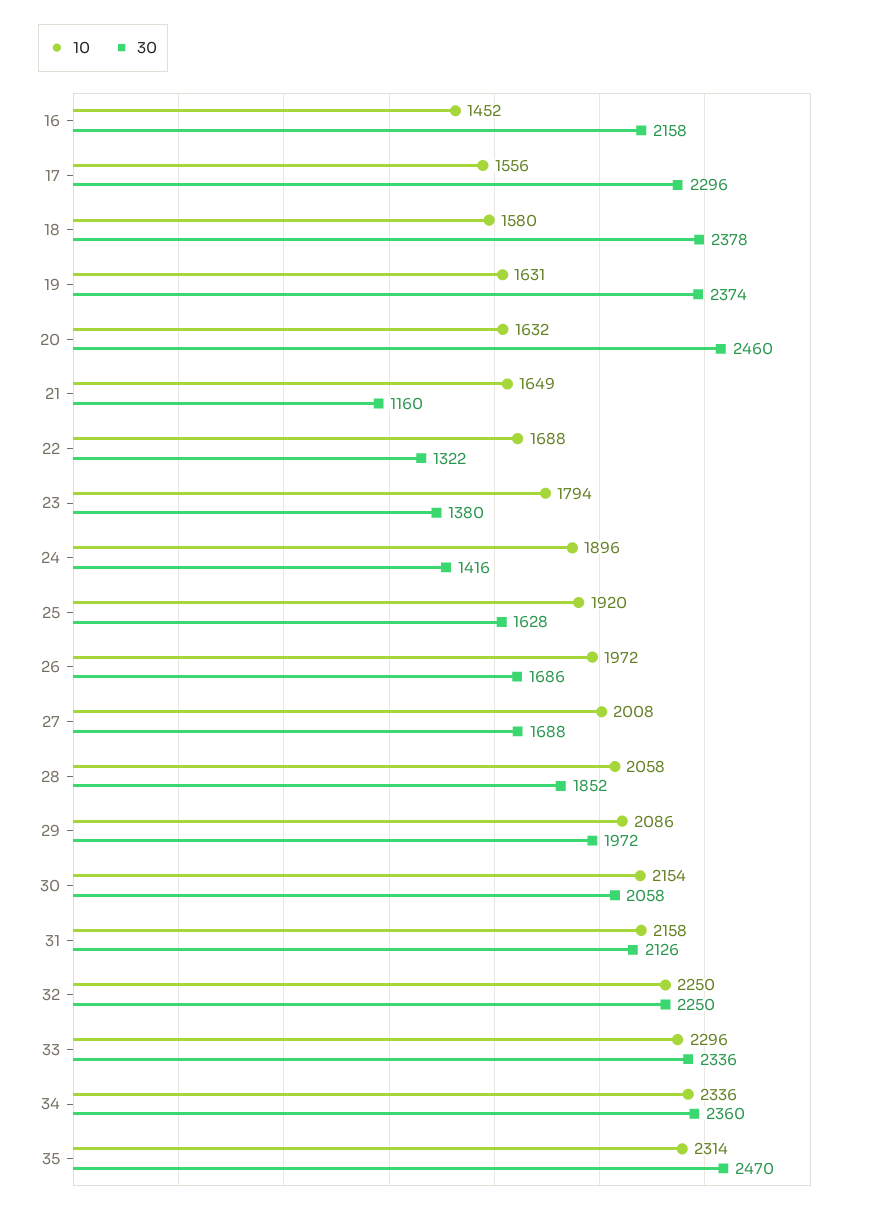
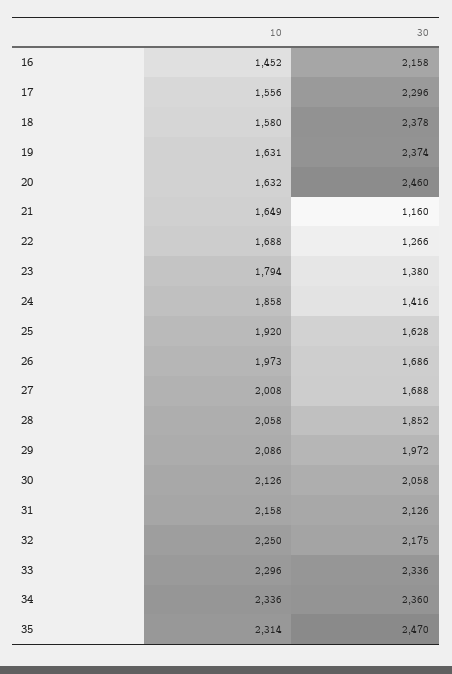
  {
    "10": {
      "16": 1452,
      "17": 1556,
      "18": 1580,
      "19": 1631,
      "20": 1632,
      "21": 1649,
      "22": 1688,
      "23": 1794,
-     "24": 1896,
+     "24": 1858,
      "25": 1920,
-     "26": 1972,
+     "26": 1973,
      "27": 2008,
      "28": 2058,
      "29": 2086,
-     "30": 2154,
+     "30": 2126,
      "31": 2158,
      "32": 2250,
      "33": 2296,
      "34": 2336,
      "35": 2314
    },
    "30": {
      "16": 2158,
      "17": 2296,
      "18": 2378,
      "19": 2374,
      "20": 2460,
      "21": 1160,
-     "22": 1322,
+     "22": 1266,
      "23": 1380,
      "24": 1416,
      "25": 1628,
      "26": 1686,
      "27": 1688,
      "28": 1852,
      "29": 1972,
      "30": 2058,
      "31": 2126,
-     "32": 2250,
+     "32": 2175,
      "33": 2336,
      "34": 2360,
      "35": 2470
    }
  }

